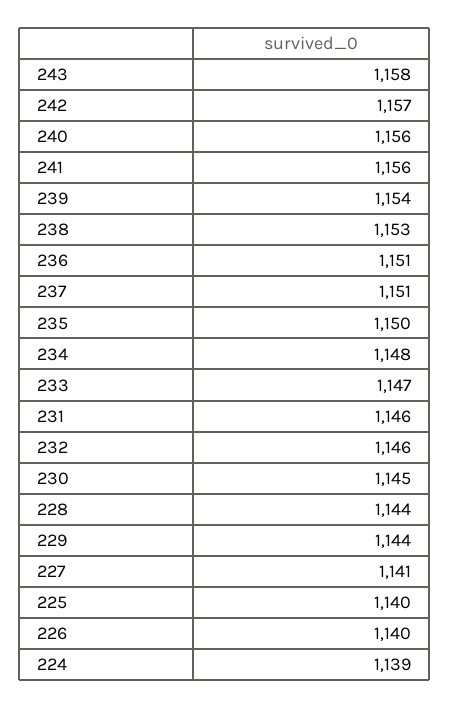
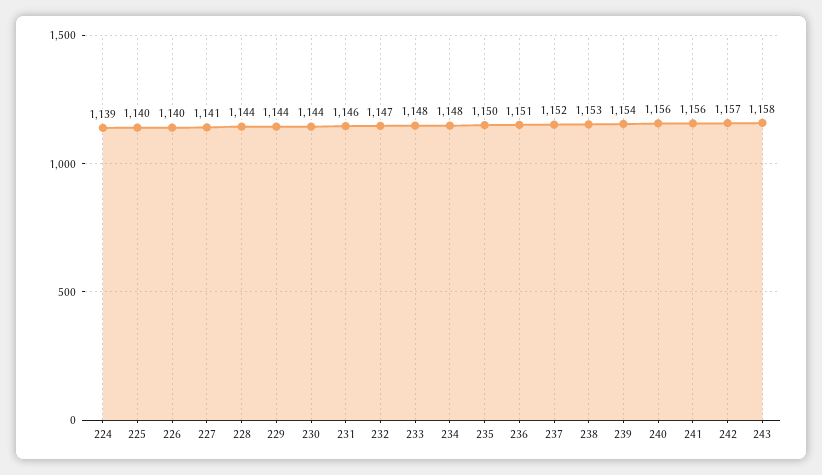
  {
    "243": 1158,
    "242": 1157,
    "240": 1156,
    "241": 1156,
    "239": 1154,
    "238": 1153,
    "236": 1151,
-   "237": 1151,
+   "237": 1152,
    "235": 1150,
    "234": 1148,
-   "233": 1147,
+   "233": 1148,
    "231": 1146,
-   "232": 1146,
+   "232": 1147,
-   "230": 1145,
+   "230": 1144,
    "228": 1144,
    "229": 1144,
    "227": 1141,
    "225": 1140,
    "226": 1140,
    "224": 1139
  }

